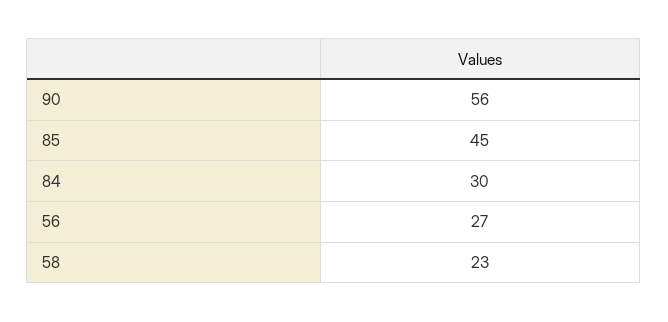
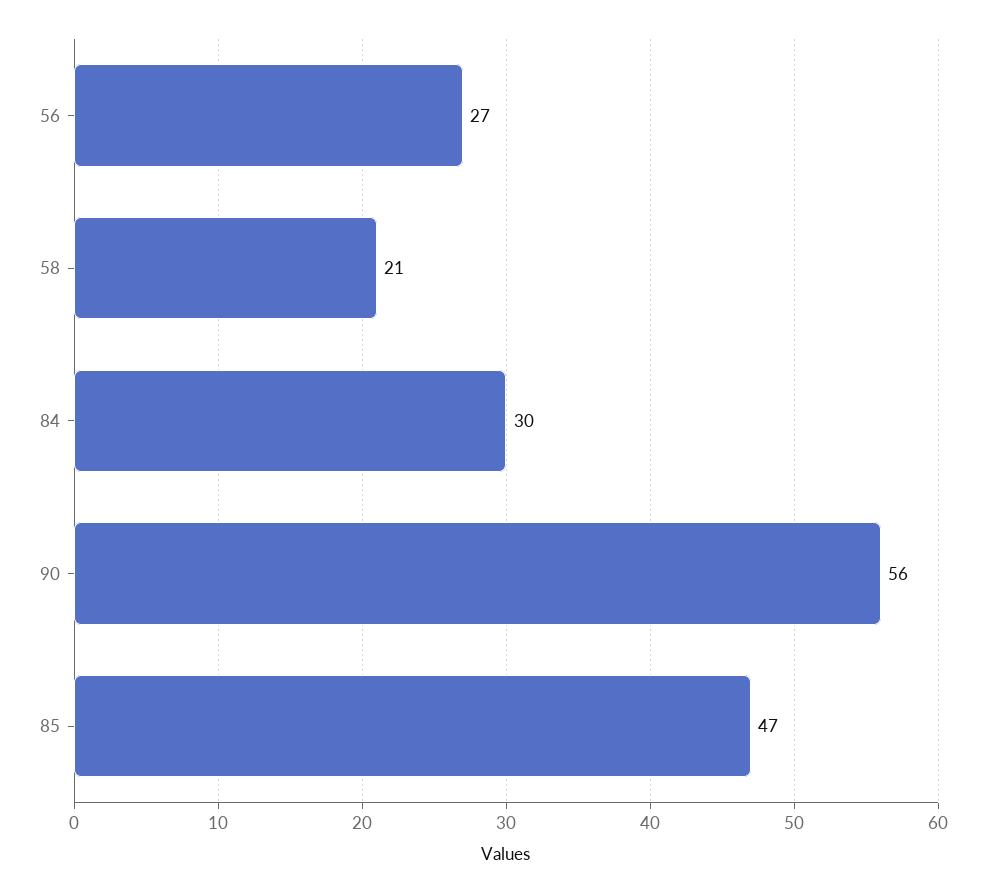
  {
    "90": 56,
-   "85": 45,
+   "85": 47,
    "84": 30,
    "56": 27,
-   "58": 23
+   "58": 21
  }

